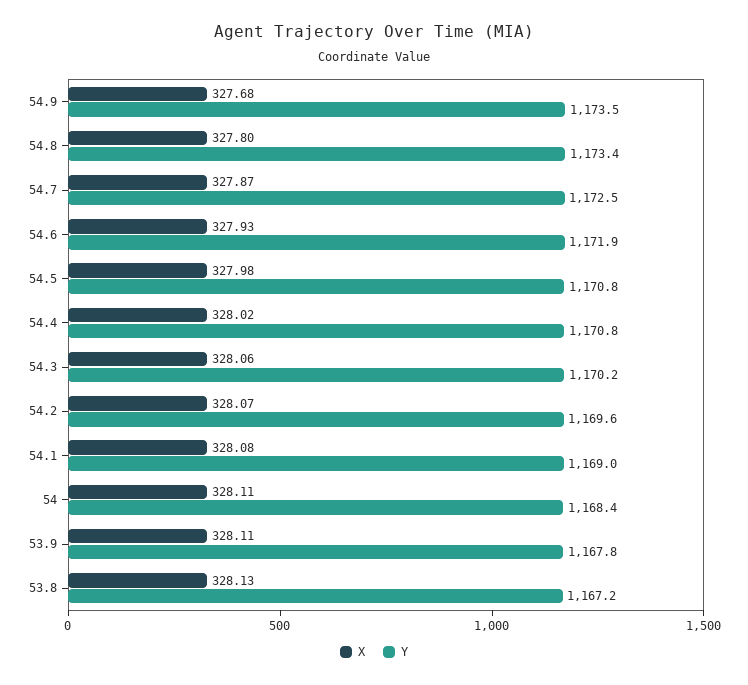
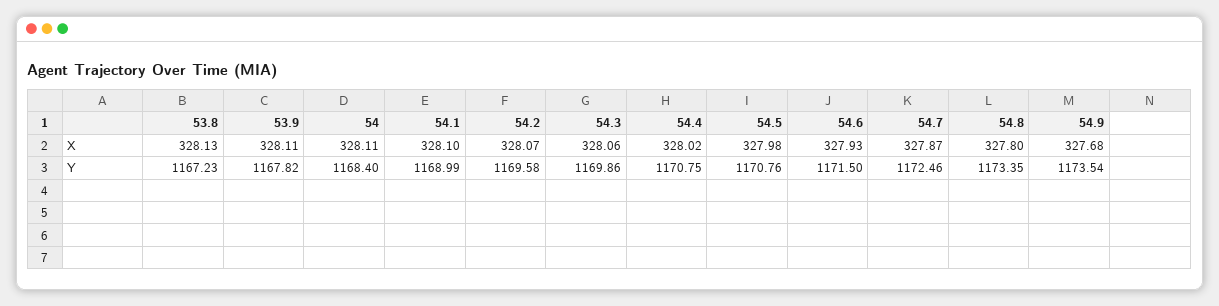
  {
    "X": {
      "54.9": 327.68,
      "54.8": 327.8,
      "54.7": 327.87,
      "54.6": 327.93,
      "54.5": 327.98,
      "54.4": 328.02,
      "54.3": 328.06,
      "54.2": 328.07,
-     "54.1": 328.08,
+     "54.1": 328.1,
      "54": 328.11,
      "53.9": 328.11,
      "53.8": 328.13
    },
    "Y": {
      "54.9": 1173.54,
      "54.8": 1173.35,
      "54.7": 1172.46,
-     "54.6": 1171.9,
+     "54.6": 1171.5,
      "54.5": 1170.76,
      "54.4": 1170.75,
-     "54.3": 1170.2,
+     "54.3": 1169.86,
      "54.2": 1169.58,
      "54.1": 1168.99,
      "54": 1168.4,
      "53.9": 1167.82,
      "53.8": 1167.23
    }
  }

